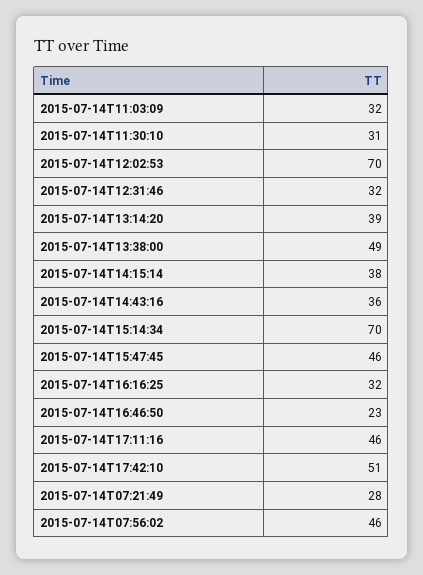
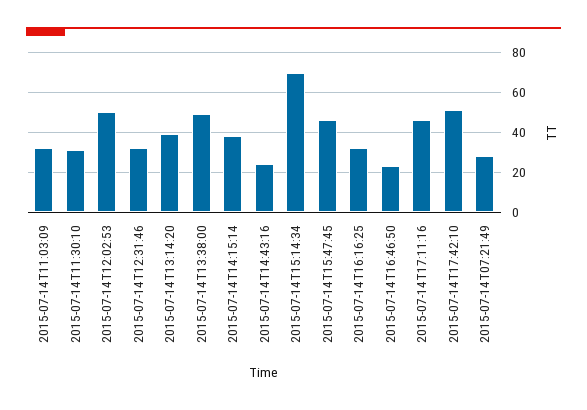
  {
    "2015-07-14T11:03:09": 32,
    "2015-07-14T11:30:10": 31,
-   "2015-07-14T12:02:53": 70,
+   "2015-07-14T12:02:53": 50,
    "2015-07-14T12:31:46": 32,
    "2015-07-14T13:14:20": 39,
    "2015-07-14T13:38:00": 49,
    "2015-07-14T14:15:14": 38,
-   "2015-07-14T14:43:16": 36,
+   "2015-07-14T14:43:16": 25,
    "2015-07-14T15:14:34": 70,
    "2015-07-14T15:47:45": 46,
    "2015-07-14T16:16:25": 32,
    "2015-07-14T16:46:50": 23,
    "2015-07-14T17:11:16": 46,
    "2015-07-14T17:42:10": 51,
-   "2015-07-14T07:21:49": 28,
+   "2015-07-14T07:21:49": 28
-   "2015-07-14T07:56:02": 46
  }

